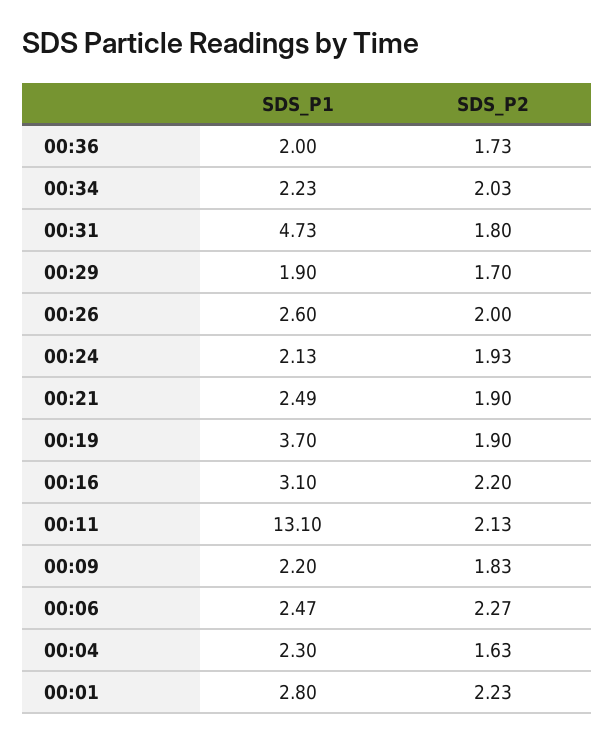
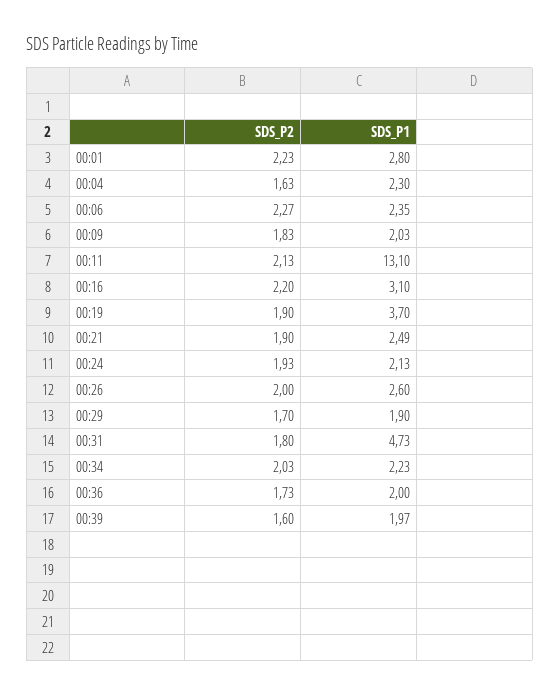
  {
    "SDS_P1": {
      "00:36": 2,
      "00:34": 2.23,
      "00:31": 4.73,
      "00:29": 1.9,
      "00:26": 2.6,
      "00:24": 2.13,
      "00:21": 2.49,
      "00:19": 3.7,
      "00:16": 3.1,
      "00:11": 13.1,
-     "00:09": 2.2,
+     "00:09": 2.03,
-     "00:06": 2.47,
+     "00:06": 2.35,
      "00:04": 2.3,
-     "00:01": 2.8
+     "00:01": 2.8,
+     "00:39": 1.97
    },
    "SDS_P2": {
      "00:36": 1.73,
      "00:34": 2.03,
      "00:31": 1.8,
      "00:29": 1.7,
      "00:26": 2,
      "00:24": 1.93,
      "00:21": 1.9,
      "00:19": 1.9,
      "00:16": 2.2,
      "00:11": 2.13,
      "00:09": 1.83,
      "00:06": 2.27,
      "00:04": 1.63,
-     "00:01": 2.23
+     "00:01": 2.23,
+     "00:39": 1.6
    }
  }

